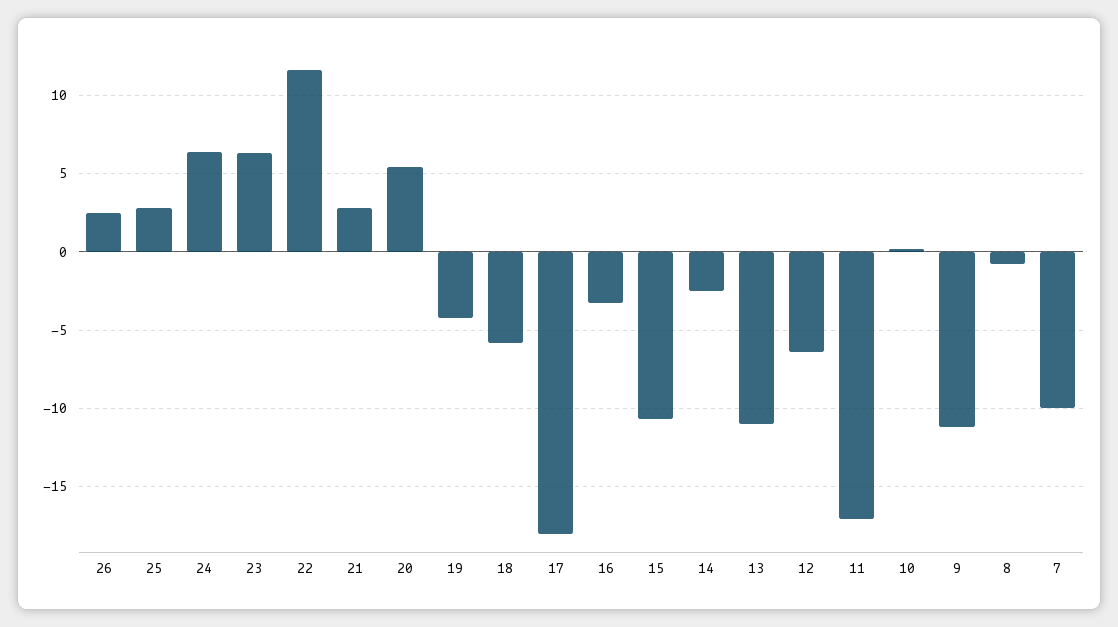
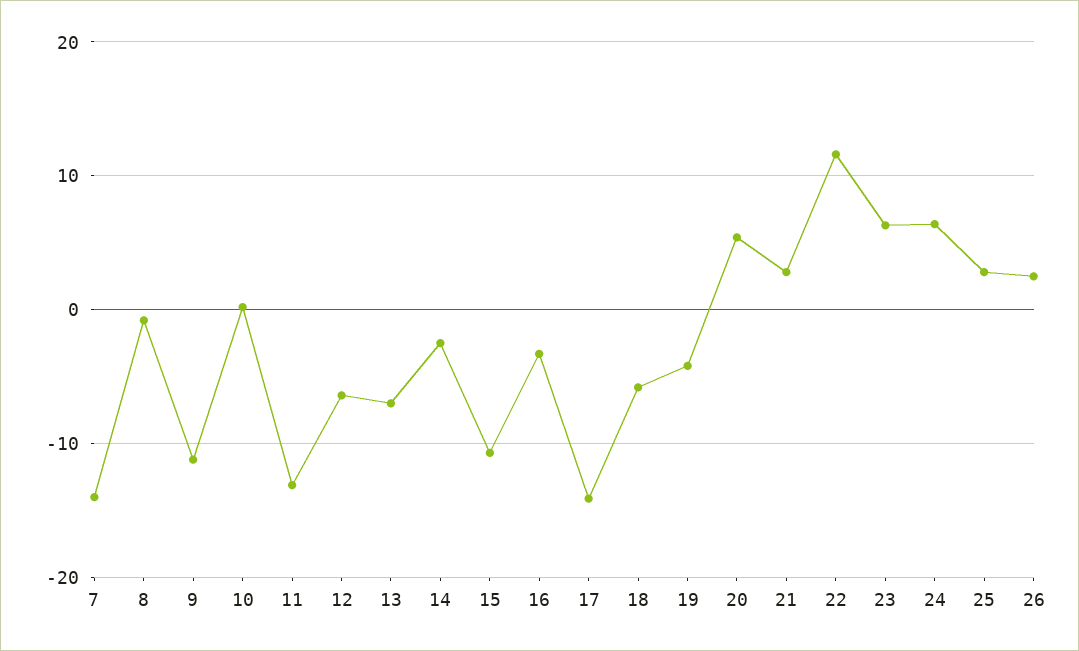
  {
    "26": 2.5,
    "25": 3,
    "24": 6.5,
    "23": 6.5,
    "22": 11.5,
    "21": 3,
    "20": 5.5,
    "19": -4,
    "18": -6,
-   "17": -18,
+   "17": -14,
    "16": -3.5,
    "15": -10.5,
    "14": -2.5,
-   "13": -11,
+   "13": -7,
    "12": -6.5,
-   "11": -17,
+   "11": -13,
    "10": 0,
    "9": -11,
    "8": -1,
-   "7": -10
+   "7": -14
  }

